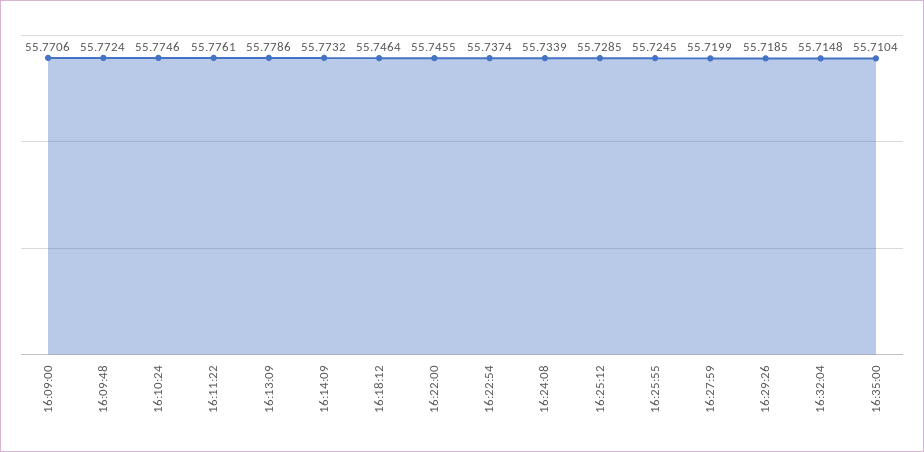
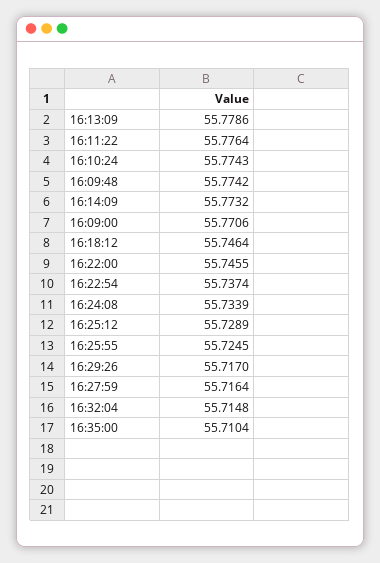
  {
    "16:09:00": 55.7706,
-   "16:09:48": 55.7724,
+   "16:09:48": 55.7742,
-   "16:10:24": 55.7746,
+   "16:10:24": 55.7743,
-   "16:11:22": 55.7761,
+   "16:11:22": 55.7764,
    "16:13:09": 55.7786,
    "16:14:09": 55.7732,
    "16:18:12": 55.7464,
    "16:22:00": 55.7455,
    "16:22:54": 55.7374,
    "16:24:08": 55.7339,
-   "16:25:12": 55.7285,
+   "16:25:12": 55.7289,
    "16:25:55": 55.7245,
-   "16:27:59": 55.7199,
+   "16:27:59": 55.7164,
-   "16:29:26": 55.7185,
+   "16:29:26": 55.717,
    "16:32:04": 55.7148,
    "16:35:00": 55.7104
  }

